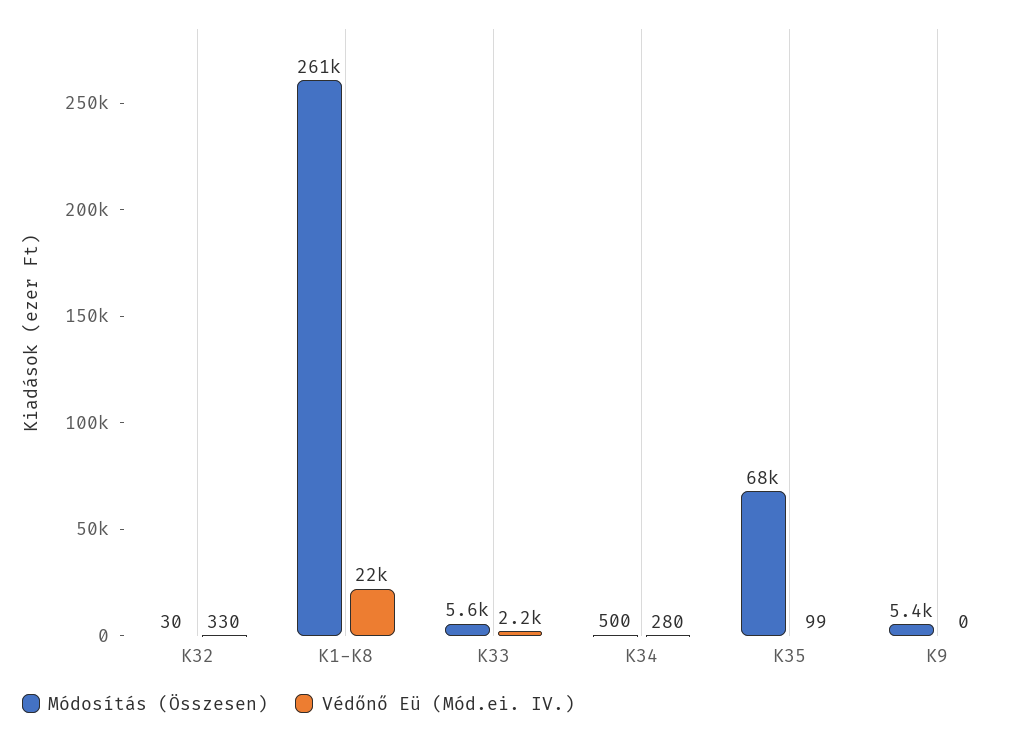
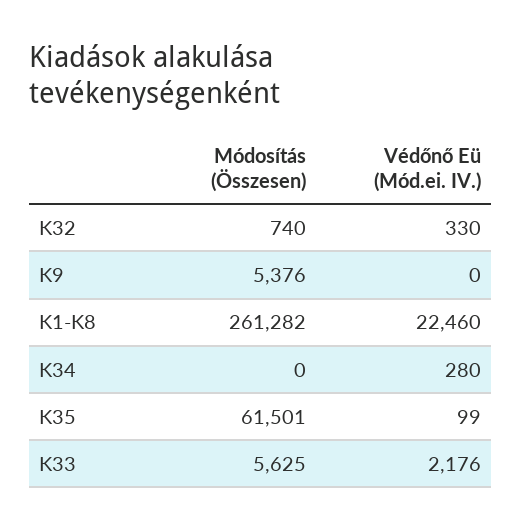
  {
    "Módosítás (Összesen)": {
-     "K32": 30,
+     "K32": 740,
      "K1-K8": 261282,
      "K33": 5625,
-     "K34": 500,
+     "K34": 0,
-     "K35": 68000,
+     "K35": 61501,
      "K9": 5376
    },
    "Védőnő Eü (Mód.ei. IV.)": {
      "K32": 330,
      "K1-K8": 22460,
      "K33": 2176,
      "K34": 280,
      "K35": 99,
      "K9": 0
    }
  }

